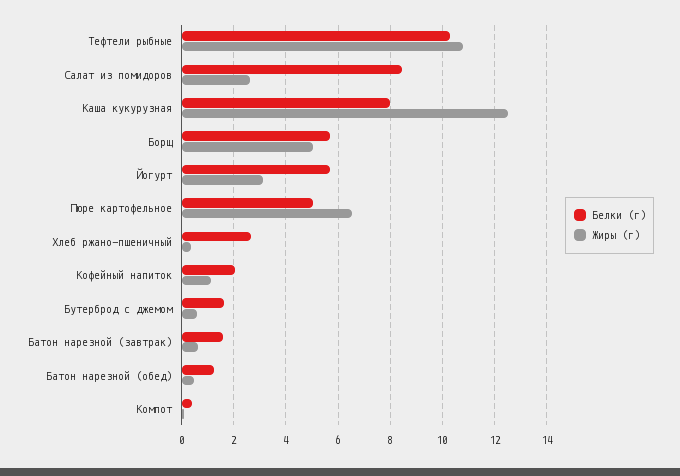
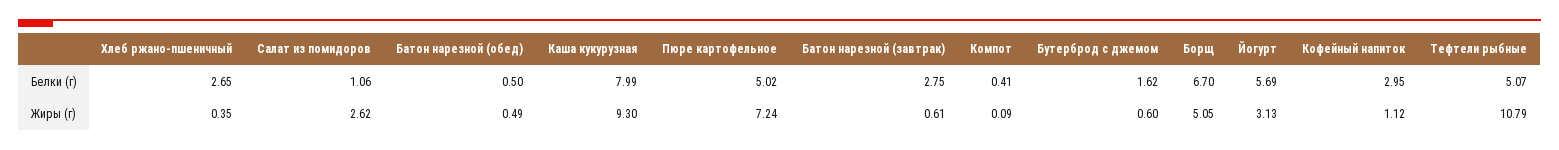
  {
    "Белки (г)": {
-     "Тефтели рыбные": 10.25,
+     "Тефтели рыбные": 5.07,
-     "Салат из помидоров": 8.5,
+     "Салат из помидоров": 1.06,
      "Каша кукурузная": 7.99,
-     "Борщ": 5.75,
+     "Борщ": 6.7,
      "Йогурт": 5.69,
      "Пюре картофельное": 5.02,
      "Хлеб ржано-пшеничный": 2.65,
-     "Кофейный напиток": 2,
+     "Кофейный напиток": 2.95,
      "Бутерброд с джемом": 1.62,
-     "Батон нарезной (завтрак)": 1.5,
+     "Батон нарезной (завтрак)": 2.75,
-     "Батон нарезной (обед)": 1.25,
+     "Батон нарезной (обед)": 0.5,
      "Компот": 0.41
    },
    "Жиры (г)": {
      "Тефтели рыбные": 10.79,
      "Салат из помидоров": 2.62,
-     "Каша кукурузная": 12.5,
+     "Каша кукурузная": 9.3,
      "Борщ": 5.05,
      "Йогурт": 3.13,
-     "Пюре картофельное": 6.5,
+     "Пюре картофельное": 7.24,
      "Хлеб ржано-пшеничный": 0.35,
      "Кофейный напиток": 1.12,
      "Бутерброд с джемом": 0.6,
      "Батон нарезной (завтрак)": 0.61,
      "Батон нарезной (обед)": 0.49,
      "Компот": 0.09
    }
  }

